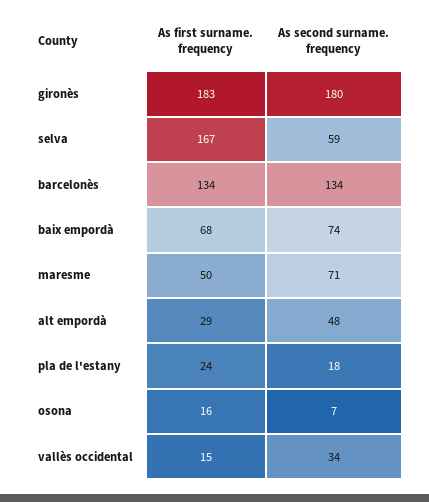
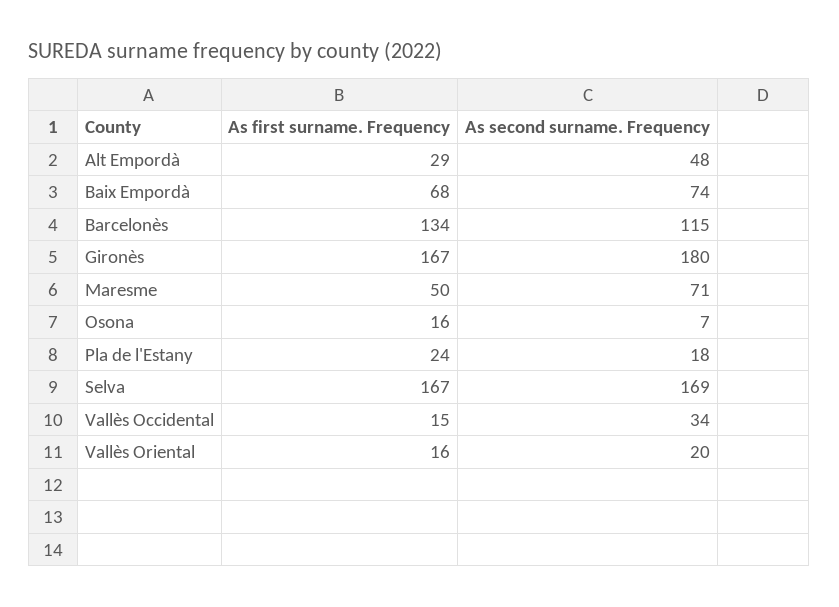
  {
    "As first surname. frequency": {
-     "gironès": 183,
+     "gironès": 167,
      "selva": 167,
      "barcelonès": 134,
      "baix empordà": 68,
      "maresme": 50,
      "alt empordà": 29,
      "pla de l'estany": 24,
      "osona": 16,
-     "vallès occidental": 15
+     "vallès occidental": 15,
+     "Vallès Oriental": 16
    },
    "As second surname. frequency": {
      "gironès": 180,
-     "selva": 59,
+     "selva": 169,
-     "barcelonès": 134,
+     "barcelonès": 115,
      "baix empordà": 74,
      "maresme": 71,
      "alt empordà": 48,
      "pla de l'estany": 18,
      "osona": 7,
-     "vallès occidental": 34
+     "vallès occidental": 34,
+     "Vallès Oriental": 20
    }
  }

